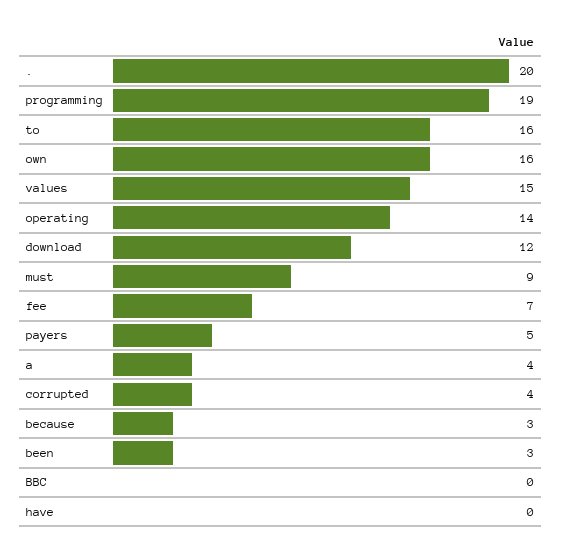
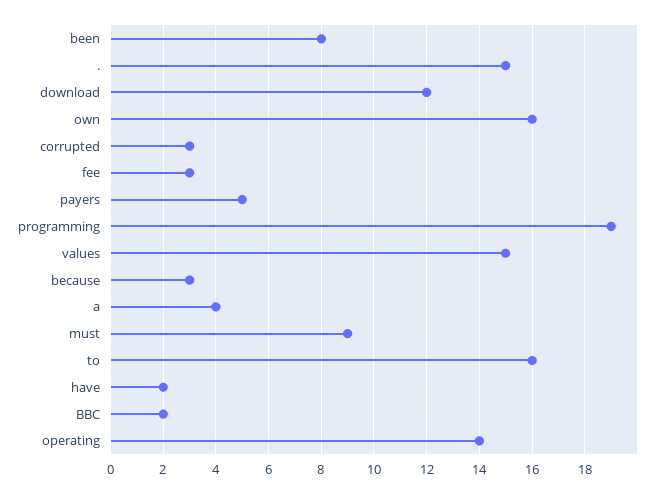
  {
-   ".": 20,
+   ".": 15,
    "programming": 19,
    "to": 16,
    "own": 16,
    "values": 15,
    "operating": 14,
    "download": 12,
    "must": 9,
-   "fee": 7,
+   "fee": 3,
    "payers": 5,
    "a": 4,
-   "corrupted": 4,
+   "corrupted": 3,
    "because": 3,
-   "been": 3,
+   "been": 8,
-   "BBC": 0,
+   "BBC": 2,
-   "have": 0
+   "have": 2
  }

